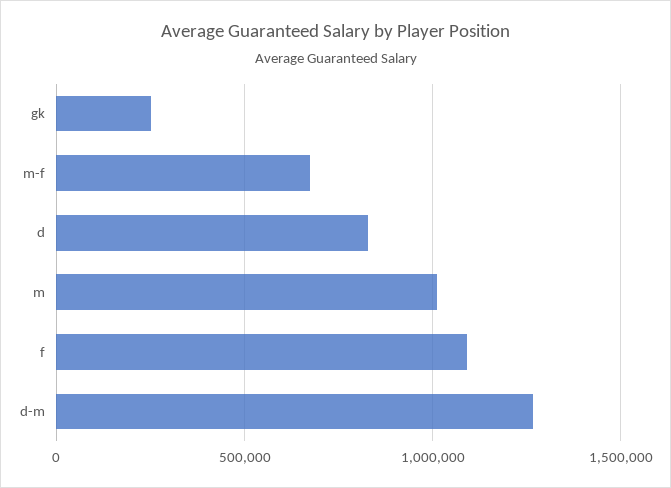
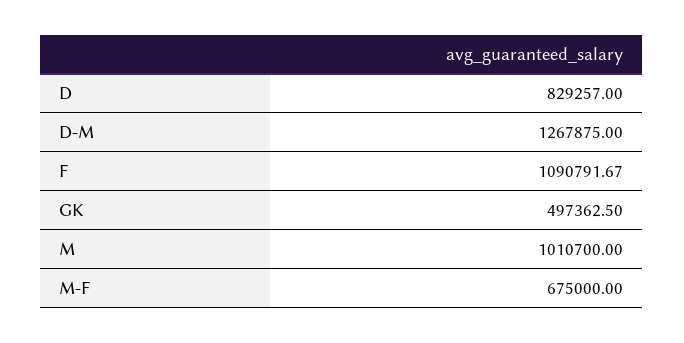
  {
-   "gk": 250000,
+   "gk": 497362.5,
    "m-f": 675000,
    "d": 829257,
    "m": 1010700,
    "f": 1090791.67,
    "d-m": 1267875
  }

